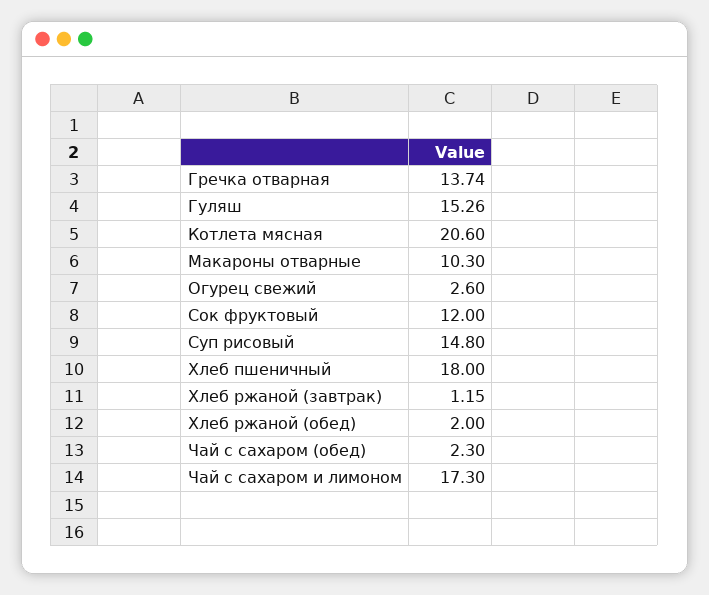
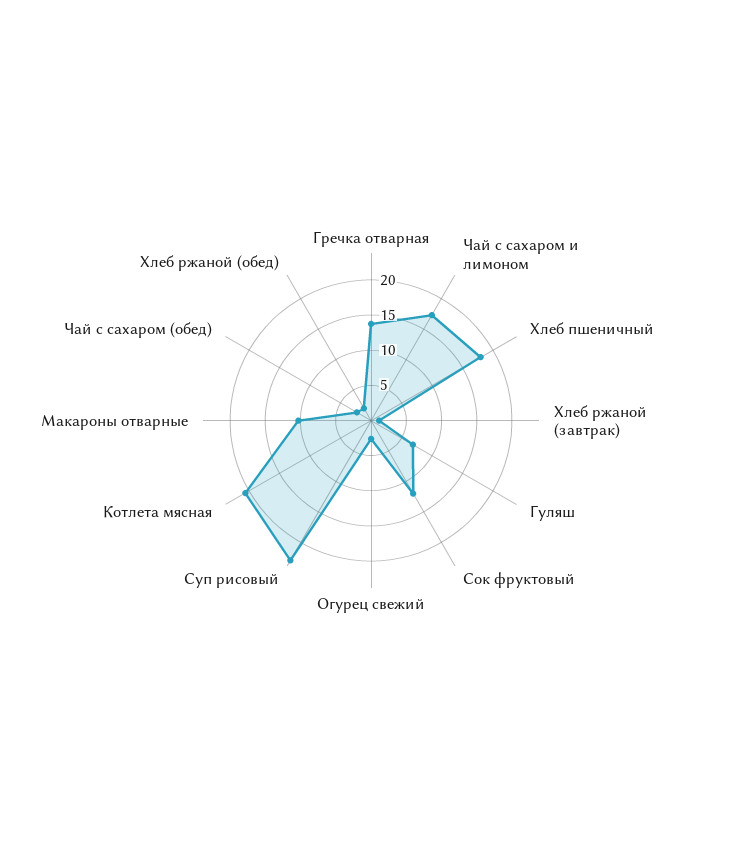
  {
    "Гречка отварная": 13.74,
-   "Гуляш": 15.26,
+   "Гуляш": 7.5,
    "Котлета мясная": 20.6,
    "Макароны отварные": 10.3,
    "Огурец свежий": 2.6,
    "Сок фруктовый": 12,
-   "Суп рисовый": 14.8,
+   "Суп рисовый": 22.5,
    "Хлеб пшеничный": 18,
    "Хлеб ржаной (завтрак)": 1.15,
    "Хлеб ржаной (обед)": 2,
    "Чай с сахаром (обед)": 2.3,
    "Чай с сахаром и лимоном": 17.3
  }

